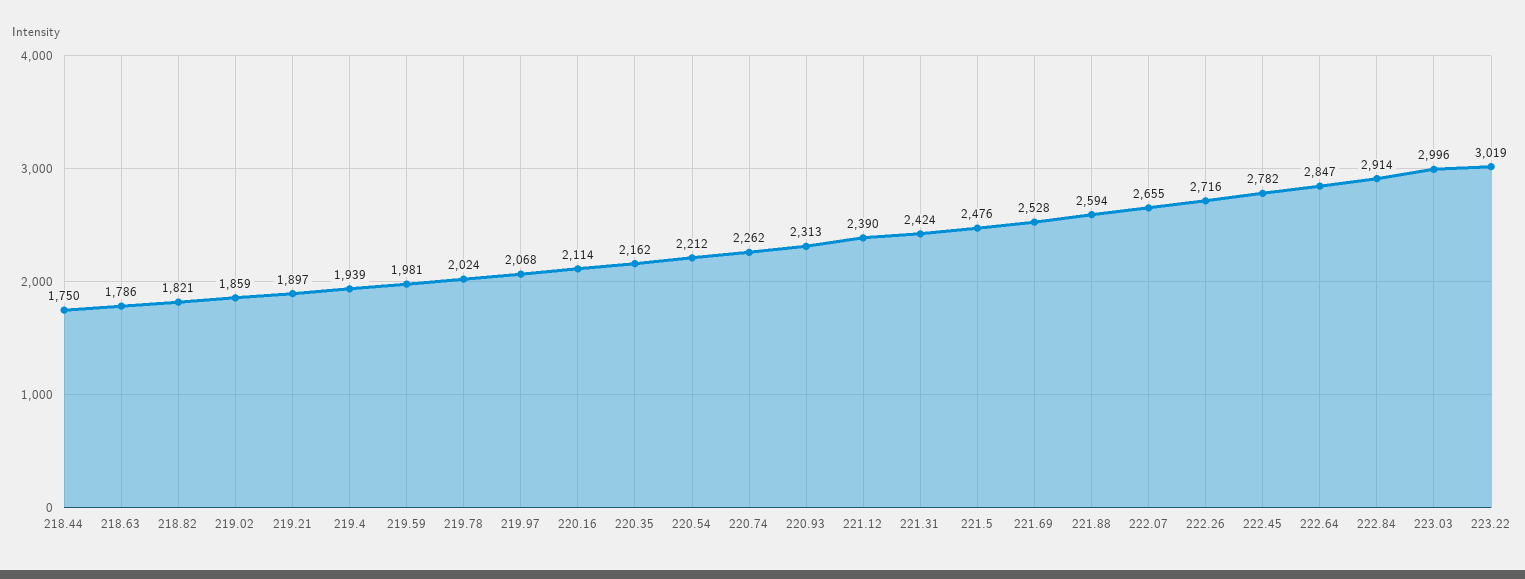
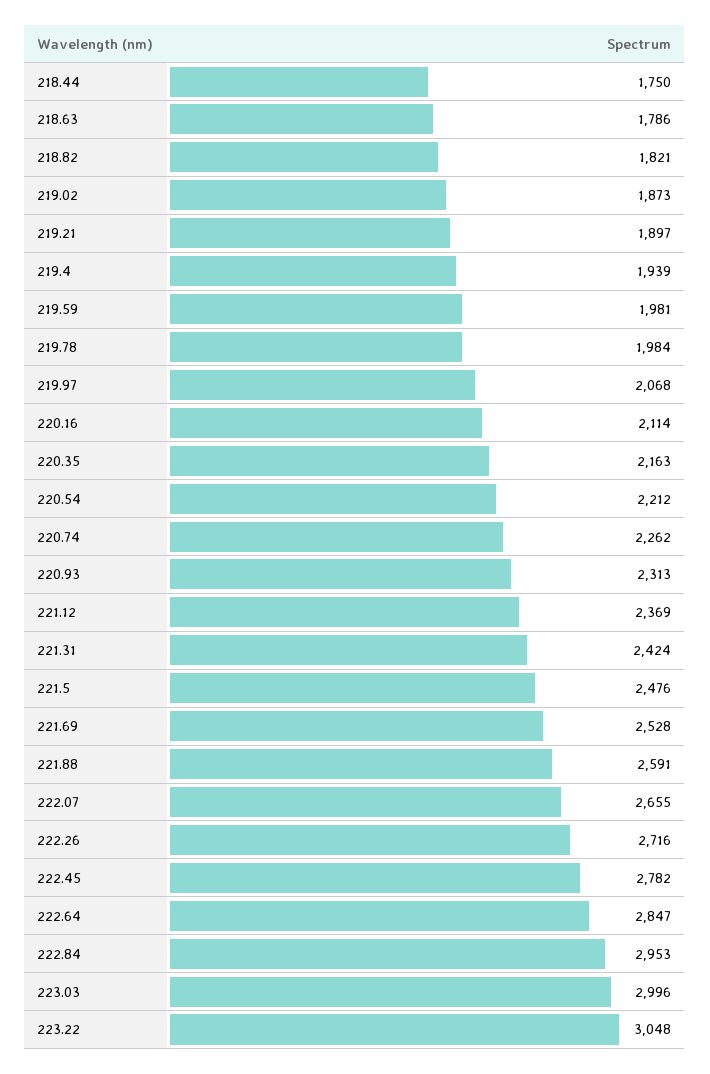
  {
    "218.44": 1750,
    "218.63": 1786,
    "218.82": 1821,
-   "219.02": 1859,
+   "219.02": 1873,
    "219.21": 1897,
    "219.4": 1939,
    "219.59": 1981,
-   "219.78": 2024,
+   "219.78": 1984,
    "219.97": 2068,
    "220.16": 2114,
-   "220.35": 2162,
+   "220.35": 2163,
    "220.54": 2212,
    "220.74": 2262,
    "220.93": 2313,
-   "221.12": 2390,
+   "221.12": 2369,
    "221.31": 2424,
    "221.5": 2476,
    "221.69": 2528,
-   "221.88": 2594,
+   "221.88": 2591,
    "222.07": 2655,
    "222.26": 2716,
    "222.45": 2782,
    "222.64": 2847,
-   "222.84": 2914,
+   "222.84": 2953,
    "223.03": 2996,
-   "223.22": 3019
+   "223.22": 3048
  }

